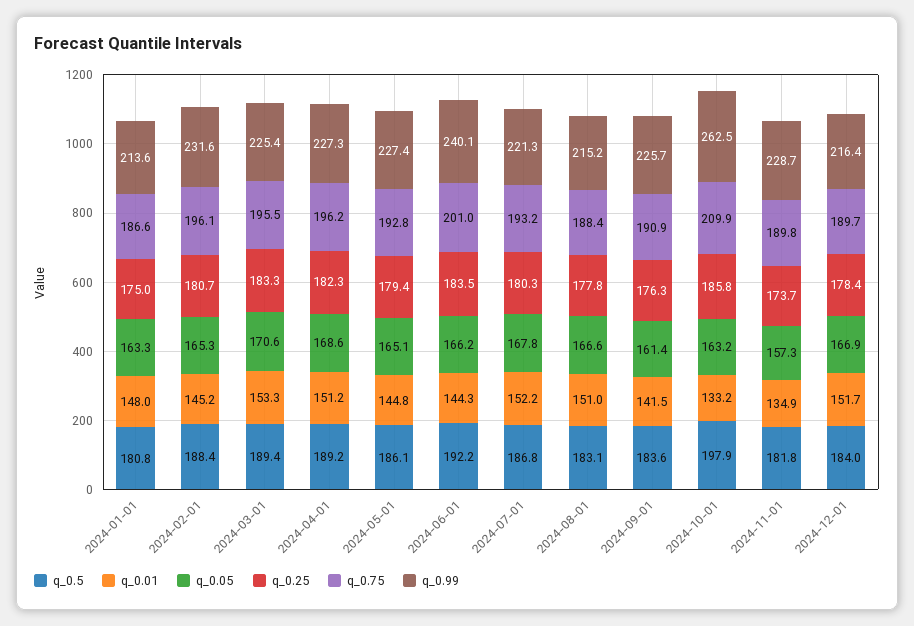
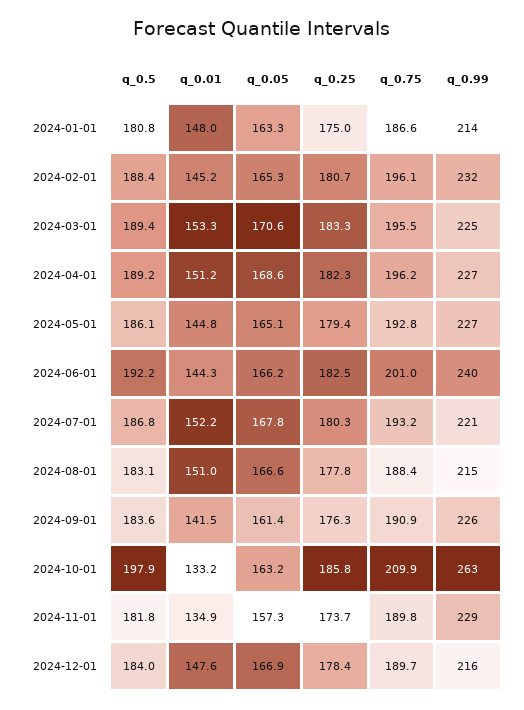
  {
    "q_0.5": {
      "2024-01-01": 180.8,
      "2024-02-01": 188.4,
      "2024-03-01": 189.4,
      "2024-04-01": 189.2,
      "2024-05-01": 186.1,
      "2024-06-01": 192.2,
      "2024-07-01": 186.8,
      "2024-08-01": 183.1,
      "2024-09-01": 183.6,
      "2024-10-01": 197.9,
      "2024-11-01": 181.8,
      "2024-12-01": 184
    },
    "q_0.01": {
      "2024-01-01": 148,
      "2024-02-01": 145.2,
      "2024-03-01": 153.3,
      "2024-04-01": 151.2,
      "2024-05-01": 144.8,
      "2024-06-01": 144.3,
      "2024-07-01": 152.2,
      "2024-08-01": 151,
      "2024-09-01": 141.5,
      "2024-10-01": 133.2,
      "2024-11-01": 134.9,
-     "2024-12-01": 151.7
+     "2024-12-01": 147.6
    },
    "q_0.05": {
      "2024-01-01": 163.3,
      "2024-02-01": 165.3,
      "2024-03-01": 170.6,
      "2024-04-01": 168.6,
      "2024-05-01": 165.1,
      "2024-06-01": 166.2,
      "2024-07-01": 167.8,
      "2024-08-01": 166.6,
      "2024-09-01": 161.4,
      "2024-10-01": 163.2,
      "2024-11-01": 157.3,
      "2024-12-01": 166.9
    },
    "q_0.25": {
      "2024-01-01": 175,
      "2024-02-01": 180.7,
      "2024-03-01": 183.3,
      "2024-04-01": 182.3,
      "2024-05-01": 179.4,
-     "2024-06-01": 183.5,
+     "2024-06-01": 182.5,
      "2024-07-01": 180.3,
      "2024-08-01": 177.8,
      "2024-09-01": 176.3,
      "2024-10-01": 185.8,
      "2024-11-01": 173.7,
      "2024-12-01": 178.4
    },
    "q_0.75": {
      "2024-01-01": 186.6,
      "2024-02-01": 196.1,
      "2024-03-01": 195.5,
      "2024-04-01": 196.2,
      "2024-05-01": 192.8,
      "2024-06-01": 201,
      "2024-07-01": 193.2,
      "2024-08-01": 188.4,
      "2024-09-01": 190.9,
      "2024-10-01": 209.9,
      "2024-11-01": 189.8,
      "2024-12-01": 189.7
    },
    "q_0.99": {
      "2024-01-01": 213.6,
      "2024-02-01": 231.6,
      "2024-03-01": 225.4,
      "2024-04-01": 227.3,
      "2024-05-01": 227.4,
      "2024-06-01": 240.1,
      "2024-07-01": 221.3,
      "2024-08-01": 215.2,
      "2024-09-01": 225.7,
      "2024-10-01": 262.5,
      "2024-11-01": 228.7,
      "2024-12-01": 216.4
    }
  }

